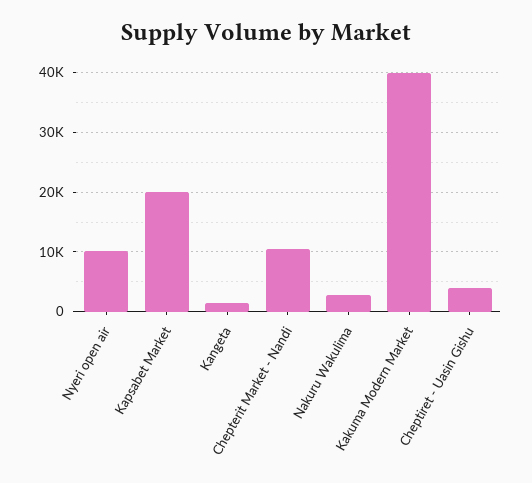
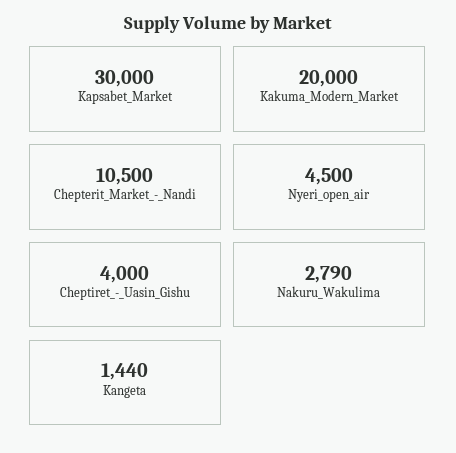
  {
-   "Nyeri open air": 10000,
+   "Nyeri open air": 4500,
-   "Kapsabet Market": 20000,
+   "Kapsabet Market": 30000,
    "Kangeta": 1440,
    "Chepterit Market - Nandi": 10500,
    "Nakuru Wakulima": 2790,
-   "Kakuma Modern Market": 40000,
+   "Kakuma Modern Market": 20000,
    "Cheptiret - Uasin Gishu": 4000
  }

